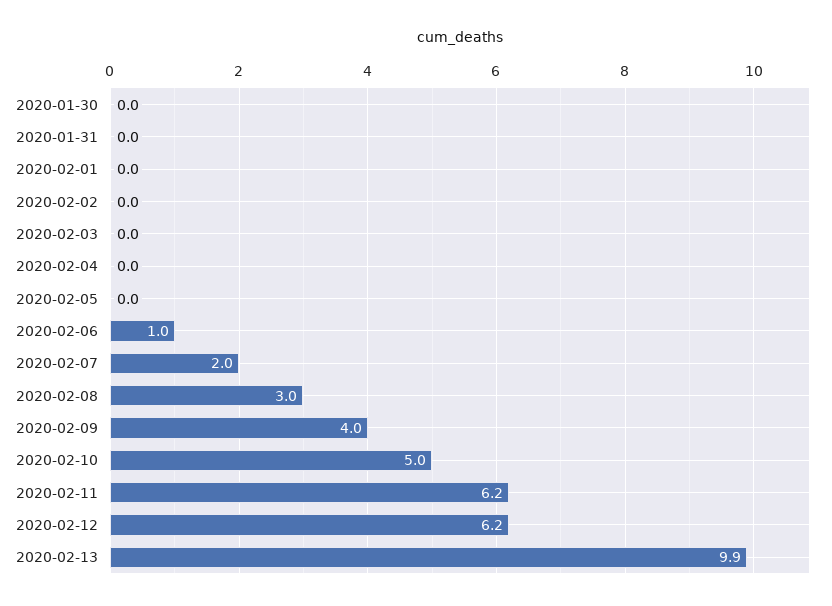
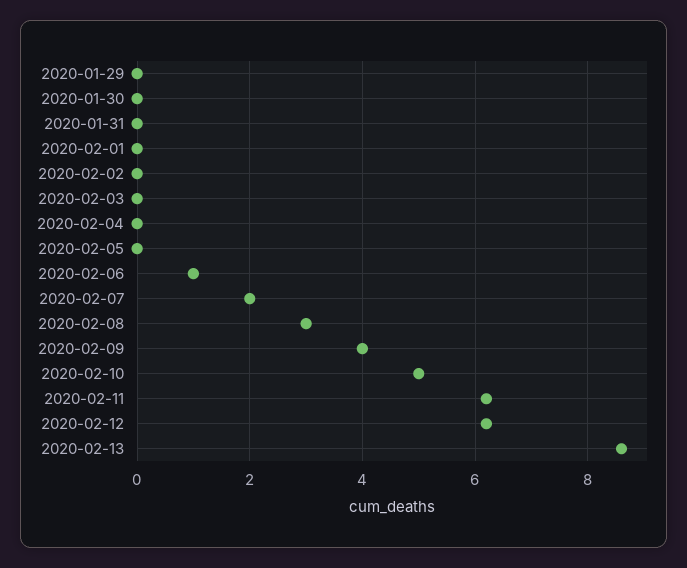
  {
    "2020-01-30": 0,
    "2020-01-31": 0,
    "2020-02-01": 0,
    "2020-02-02": 0,
    "2020-02-03": 0,
    "2020-02-04": 0,
    "2020-02-05": 0,
    "2020-02-06": 1,
    "2020-02-07": 2,
    "2020-02-08": 3,
    "2020-02-09": 4,
    "2020-02-10": 5,
    "2020-02-11": 6.2,
    "2020-02-12": 6.2,
-   "2020-02-13": 9.9
+   "2020-02-13": 8.5,
+   "2020-01-29": 0
  }

